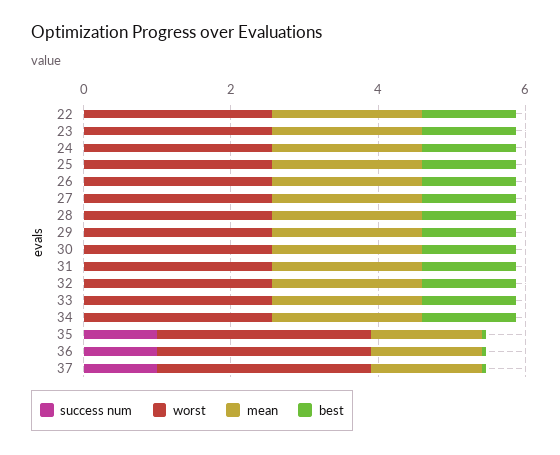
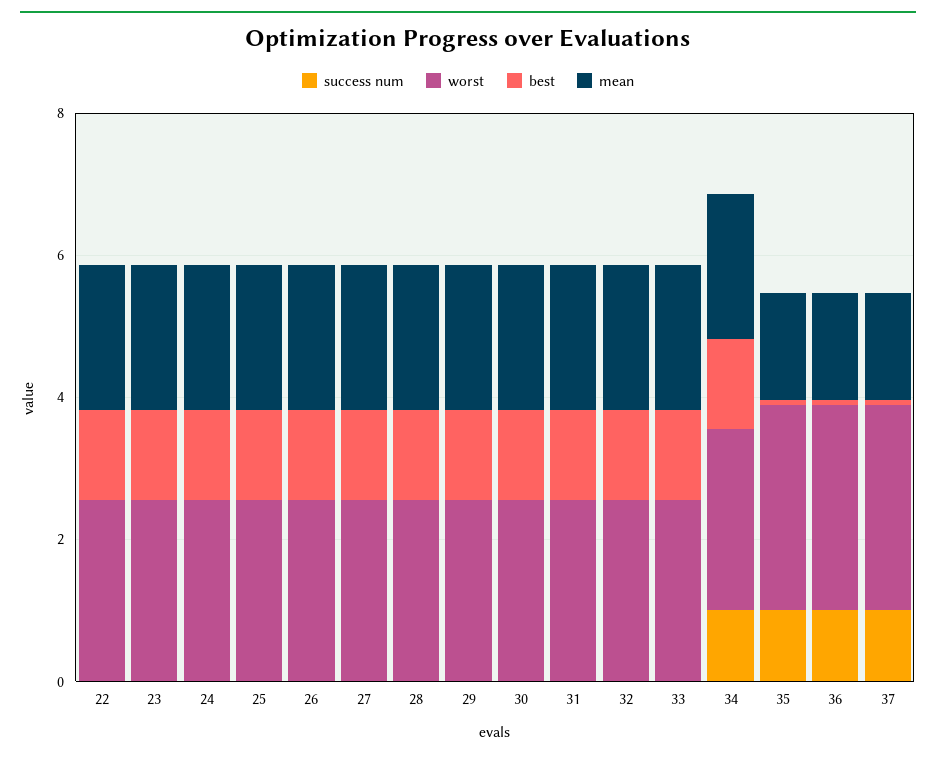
  {
    "success num": {
      "22": 0,
      "23": 0,
      "24": 0,
      "25": 0,
      "26": 0,
      "27": 0,
      "28": 0,
      "29": 0,
      "30": 0,
      "31": 0,
      "32": 0,
      "33": 0,
-     "34": 0,
+     "34": 1,
      "35": 1,
      "36": 1,
      "37": 1
    },
    "worst": {
      "22": 2.5,
      "23": 2.5,
      "24": 2.5,
      "25": 2.5,
      "26": 2.5,
      "27": 2.5,
      "28": 2.5,
      "29": 2.5,
      "30": 2.5,
      "31": 2.5,
      "32": 2.5,
      "33": 2.5,
      "34": 2.5,
      "35": 3,
      "36": 3,
      "37": 3
    },
    "mean": {
      "22": 2,
      "23": 2,
      "24": 2,
      "25": 2,
      "26": 2,
      "27": 2,
      "28": 2,
      "29": 2,
      "30": 2,
      "31": 2,
      "32": 2,
      "33": 2,
      "34": 2,
      "35": 1.5,
      "36": 1.5,
      "37": 1.5
    },
    "best": {
      "22": 1.5,
      "23": 1.5,
      "24": 1.5,
      "25": 1.5,
      "26": 1.5,
      "27": 1.5,
      "28": 1.5,
      "29": 1.5,
      "30": 1.5,
      "31": 1.5,
      "32": 1.5,
      "33": 1.5,
      "34": 1.5,
      "35": 0,
      "36": 0,
      "37": 0
    }
  }

